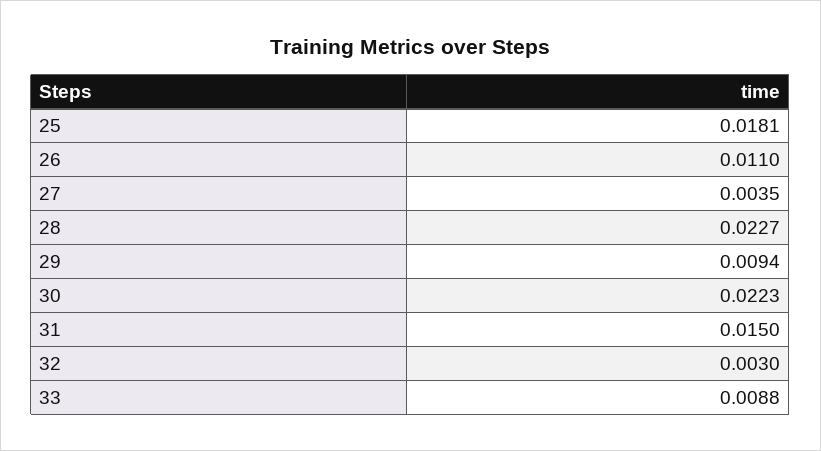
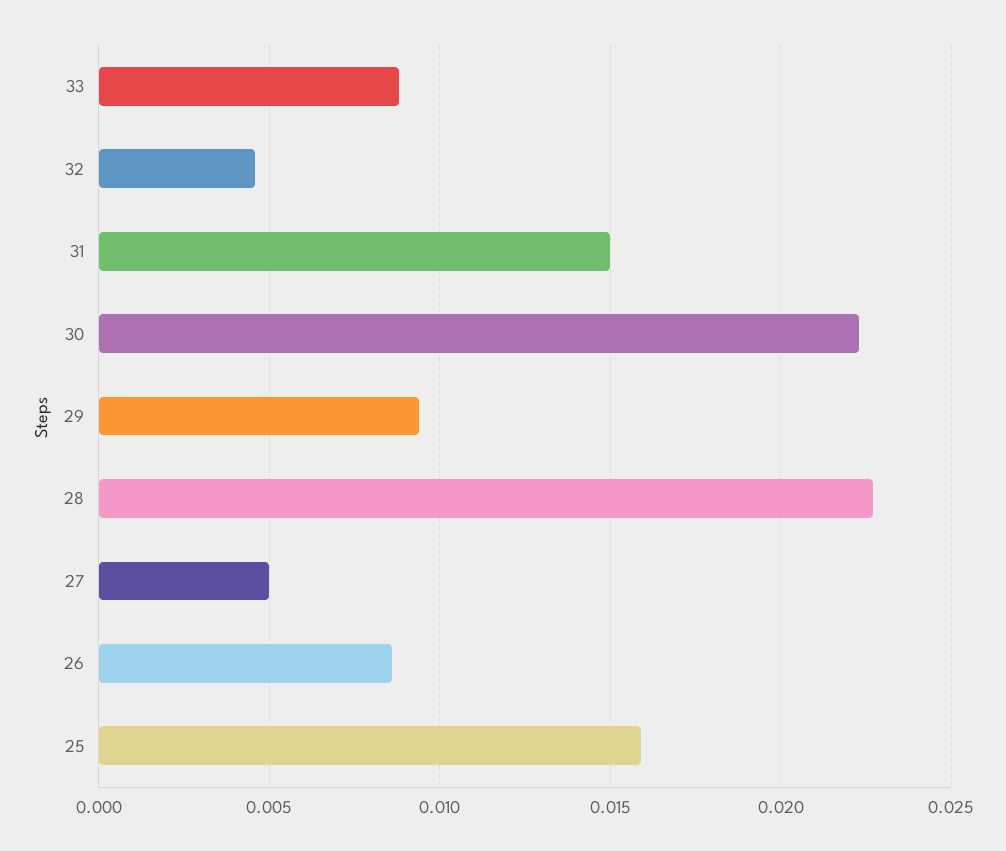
  {
-   "25": 0.0181,
+   "25": 0.016,
-   "26": 0.011,
+   "26": 0.0085,
-   "27": 0.0035,
+   "27": 0.005,
    "28": 0.0227,
    "29": 0.0094,
    "30": 0.0223,
    "31": 0.015,
-   "32": 0.003,
+   "32": 0.0045,
    "33": 0.0088
  }

